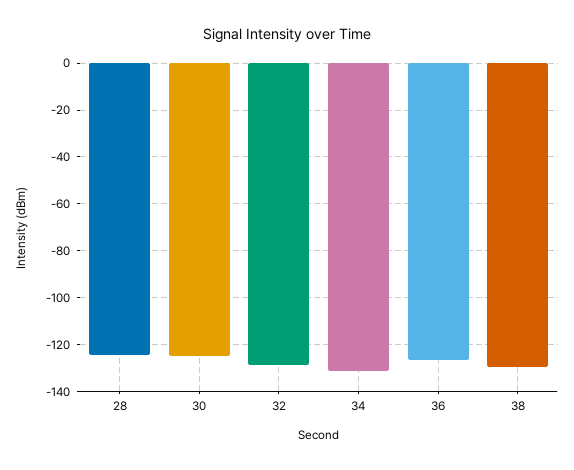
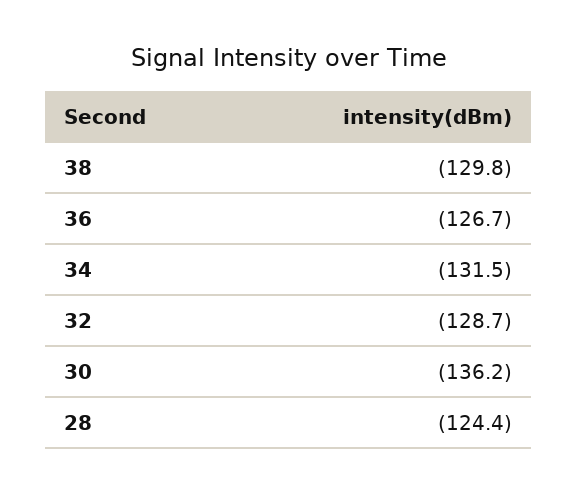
  {
    "28": -124.4,
-   "30": -125,
+   "30": -136.2,
    "32": -128.7,
    "34": -131.5,
    "36": -126.7,
    "38": -129.8
  }

